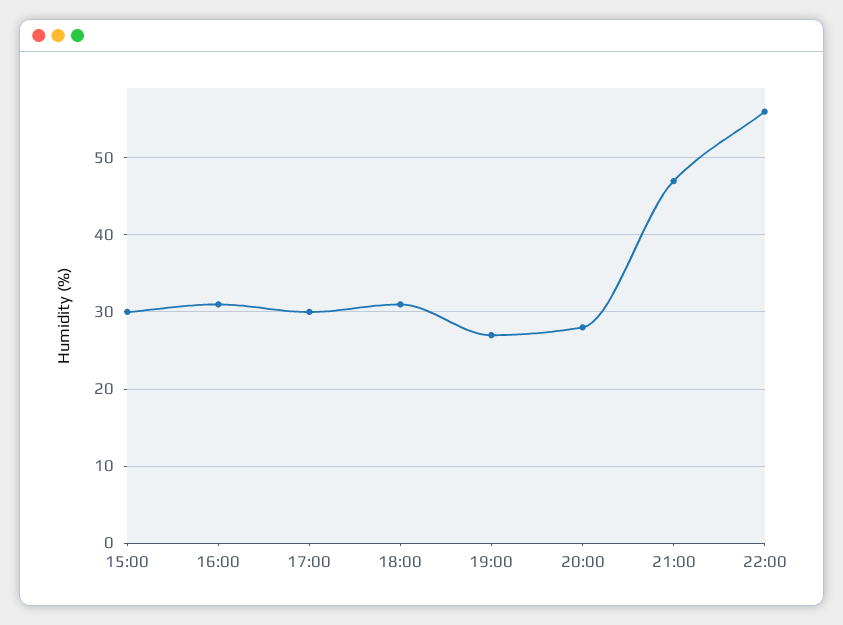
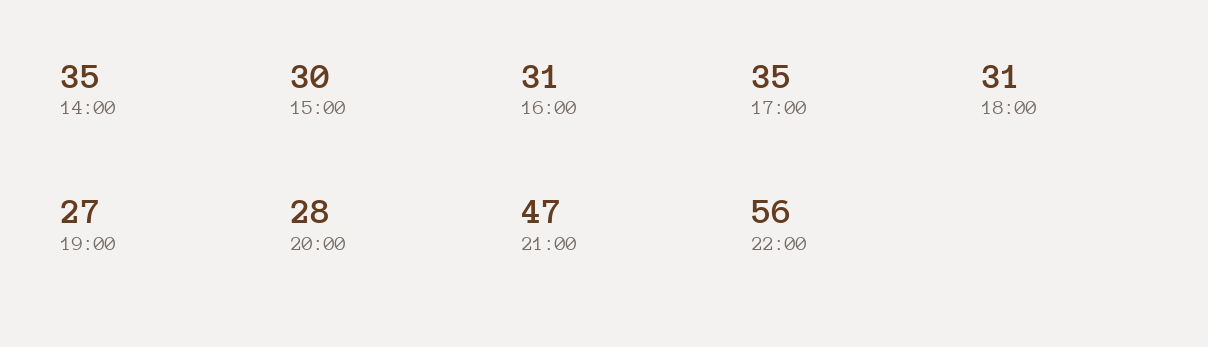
  {
    "15:00": 30,
    "16:00": 31,
-   "17:00": 30,
+   "17:00": 35,
    "18:00": 31,
    "19:00": 27,
    "20:00": 28,
    "21:00": 47,
-   "22:00": 56
+   "22:00": 56,
+   "14:00": 35
  }

